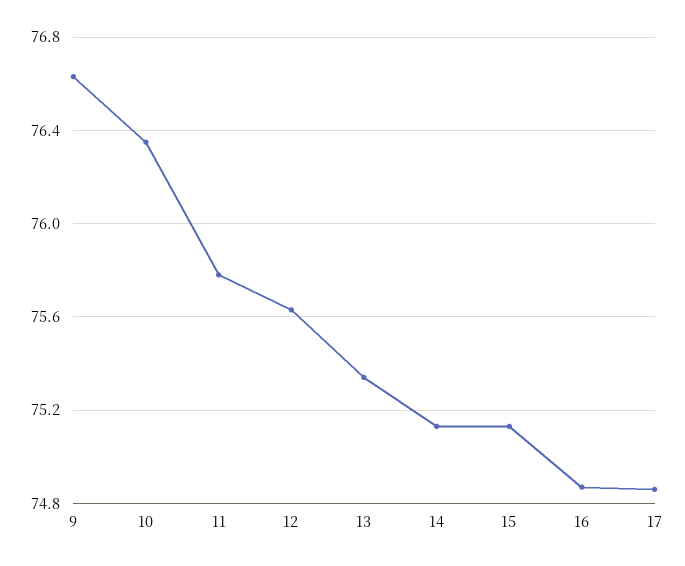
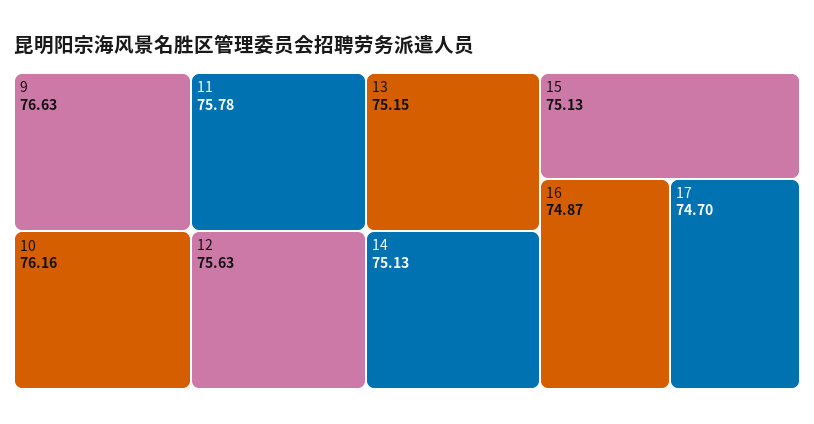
  {
    "9": 76.63,
-   "10": 76.35,
+   "10": 76.16,
    "11": 75.78,
    "12": 75.63,
-   "13": 75.35,
+   "13": 75.15,
    "14": 75.13,
    "15": 75.13,
    "16": 74.87,
-   "17": 74.85
+   "17": 74.7
  }

